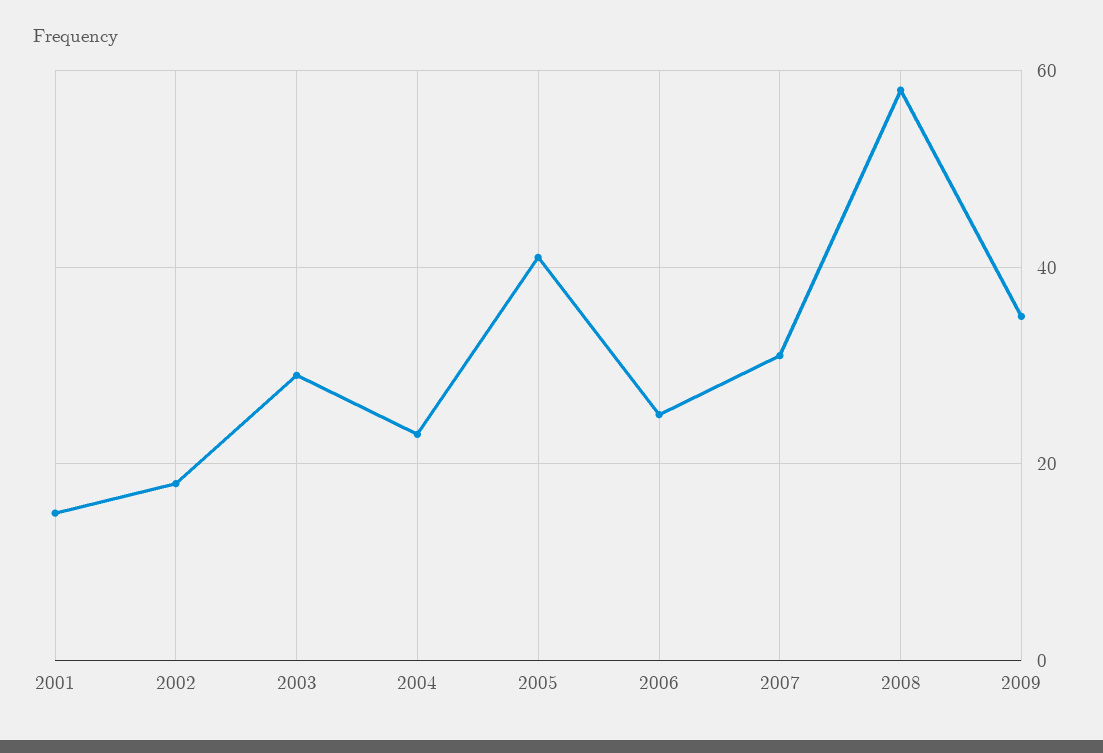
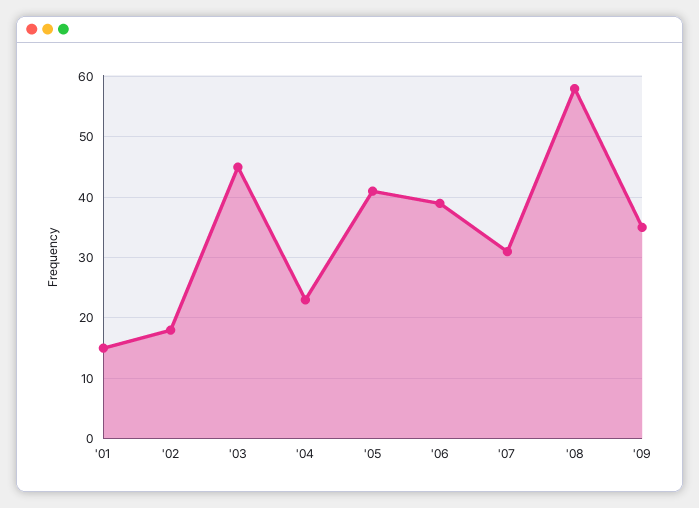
  {
    "2001": 15,
    "2002": 18,
-   "2003": 30,
+   "2003": 45,
    "2004": 23,
    "2005": 41,
-   "2006": 25,
+   "2006": 39,
    "2007": 31,
    "2008": 58,
    "2009": 35
  }

